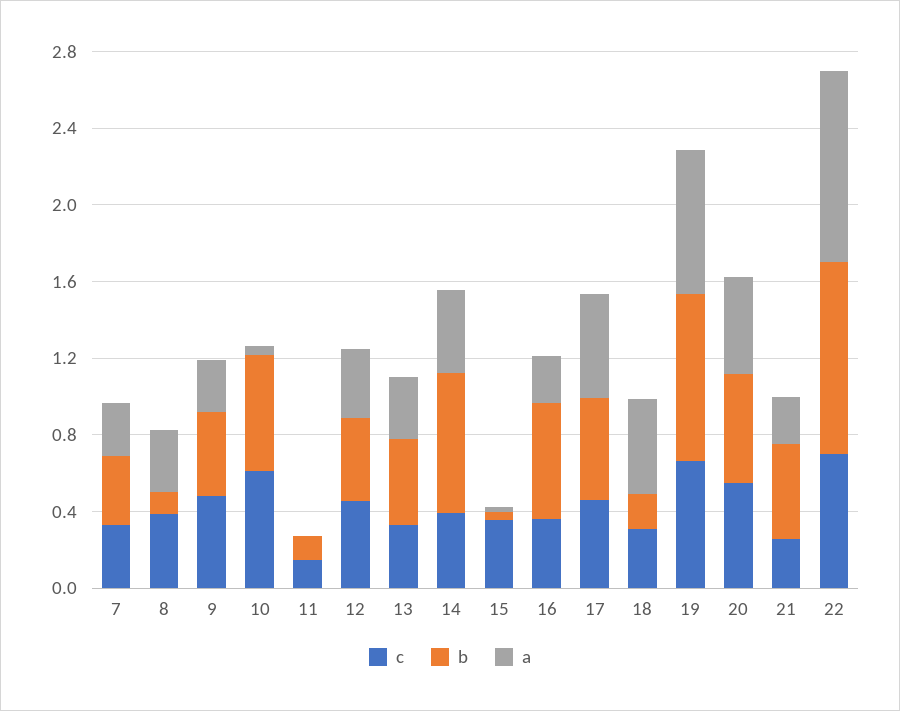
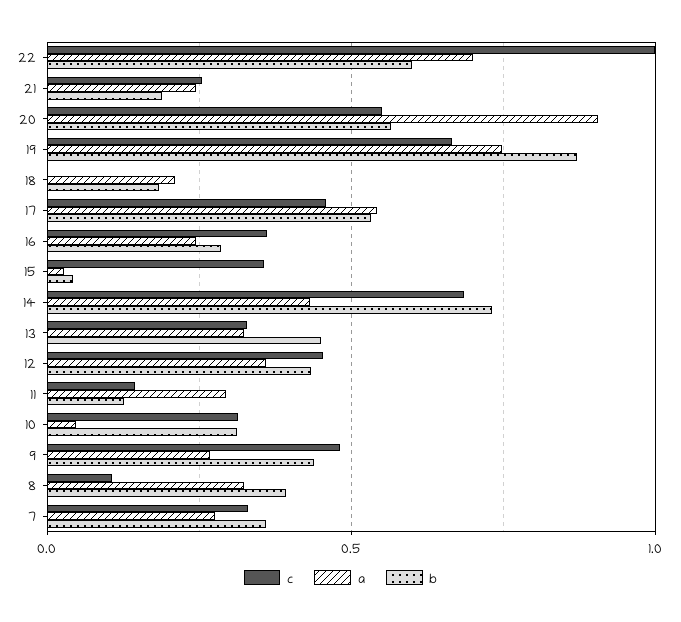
  {
    "c": {
      "7": 0.35,
-     "8": 0.4,
+     "8": 0.1,
      "9": 0.5,
-     "10": 0.6,
+     "10": 0.3,
      "11": 0.15,
      "12": 0.45,
      "13": 0.35,
-     "14": 0.4,
+     "14": 0.7,
      "15": 0.35,
      "16": 0.35,
      "17": 0.45,
-     "18": 0.3,
+     "18": 0,
      "19": 0.65,
      "20": 0.55,
      "21": 0.25,
-     "22": 0.7
+     "22": 1
    },
    "b": {
      "7": 0.35,
-     "8": 0.1,
+     "8": 0.4,
      "9": 0.45,
-     "10": 0.6,
+     "10": 0.3,
      "11": 0.15,
      "12": 0.45,
      "13": 0.45,
      "14": 0.75,
      "15": 0.05,
-     "16": 0.6,
+     "16": 0.3,
      "17": 0.55,
      "18": 0.2,
      "19": 0.85,
      "20": 0.55,
-     "21": 0.5,
+     "21": 0.2,
-     "22": 1
+     "22": 0.6
    },
    "a": {
      "7": 0.3,
      "8": 0.3,
      "9": 0.25,
      "10": 0.05,
-     "11": 0,
+     "11": 0.3,
      "12": 0.35,
      "13": 0.3,
      "14": 0.45,
      "15": 0.05,
      "16": 0.25,
      "17": 0.55,
-     "18": 0.5,
+     "18": 0.2,
      "19": 0.75,
-     "20": 0.5,
+     "20": 0.9,
      "21": 0.25,
-     "22": 1
+     "22": 0.7
    }
  }

